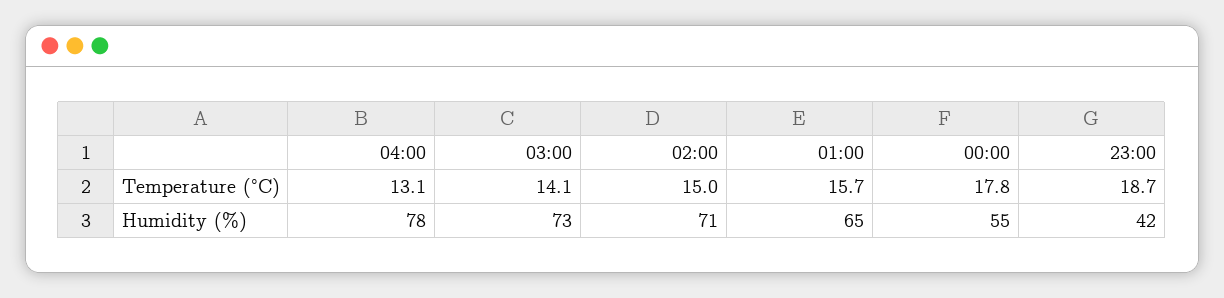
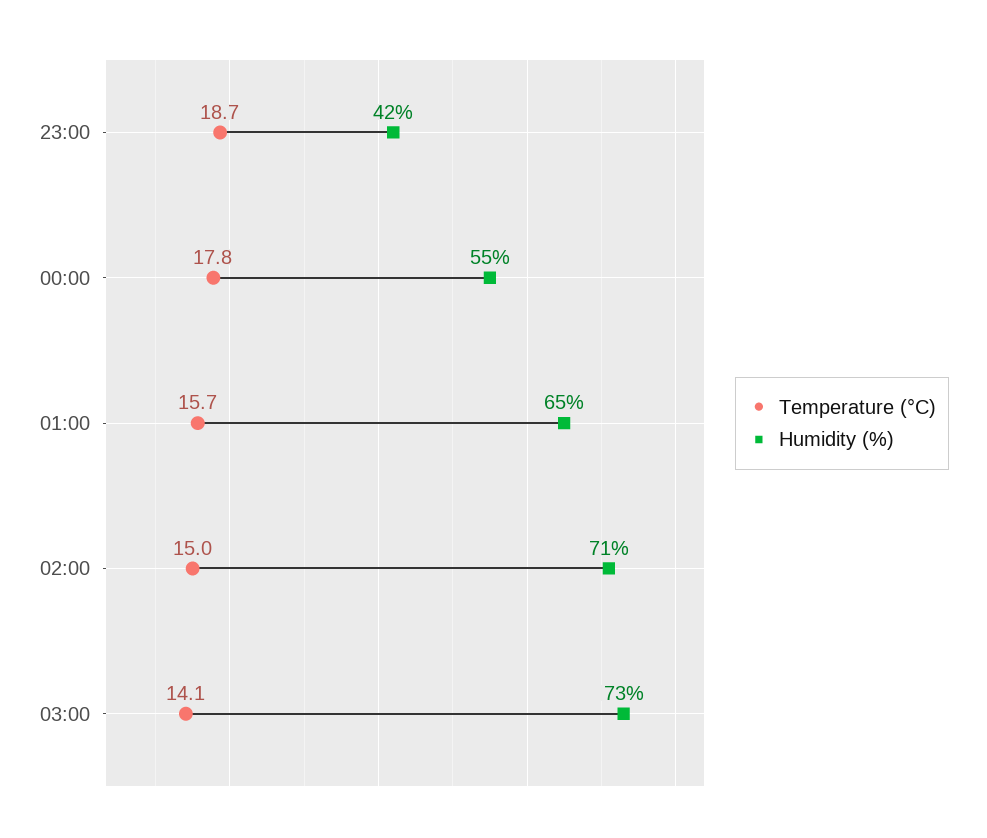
  {
    "Temperature (°C)": {
-     "04:00": 13.1,
      "03:00": 14.1,
      "02:00": 15,
      "01:00": 15.7,
      "00:00": 17.8,
      "23:00": 18.7
    },
    "Humidity (%)": {
-     "04:00": 78,
      "03:00": 73,
      "02:00": 71,
      "01:00": 65,
      "00:00": 55,
      "23:00": 42
    }
  }

